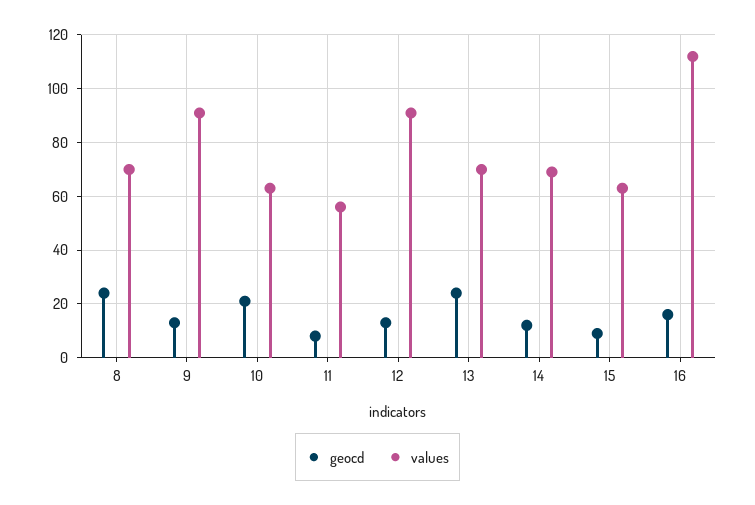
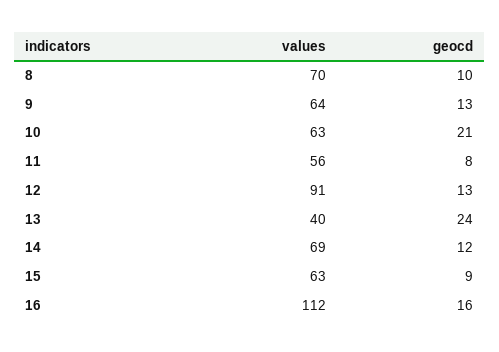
  {
    "geocd": {
-     "8": 25,
+     "8": 10,
      "9": 13,
      "10": 21,
      "11": 8,
      "12": 13,
      "13": 24,
      "14": 12,
      "15": 9,
      "16": 16
    },
    "values": {
      "8": 70,
-     "9": 90,
+     "9": 64,
      "10": 63,
      "11": 56,
      "12": 91,
-     "13": 70,
+     "13": 40,
      "14": 69,
      "15": 63,
      "16": 112
    }
  }

